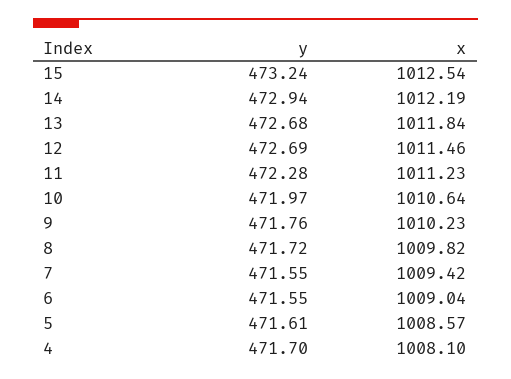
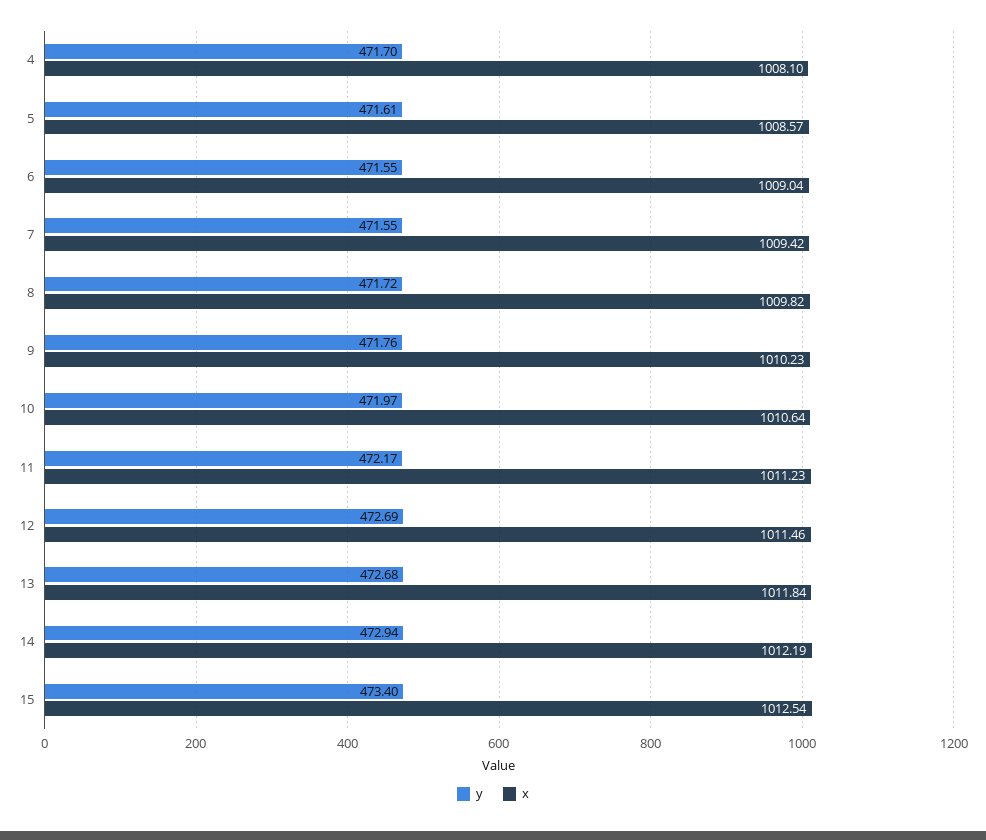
  {
    "y": {
-     "15": 473.24,
+     "15": 473.4,
      "14": 472.94,
      "13": 472.68,
      "12": 472.69,
-     "11": 472.28,
+     "11": 472.17,
      "10": 471.97,
      "9": 471.76,
      "8": 471.72,
      "7": 471.55,
      "6": 471.55,
      "5": 471.61,
      "4": 471.7
    },
    "x": {
      "15": 1012.54,
      "14": 1012.19,
      "13": 1011.84,
      "12": 1011.46,
      "11": 1011.23,
      "10": 1010.64,
      "9": 1010.23,
      "8": 1009.82,
      "7": 1009.42,
      "6": 1009.04,
      "5": 1008.57,
      "4": 1008.1
    }
  }

